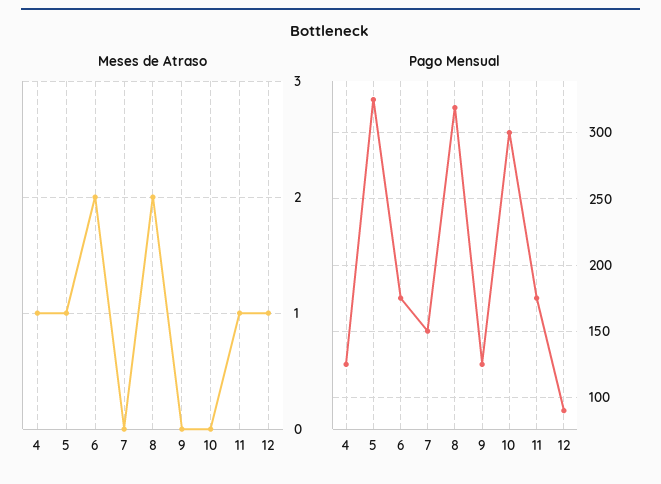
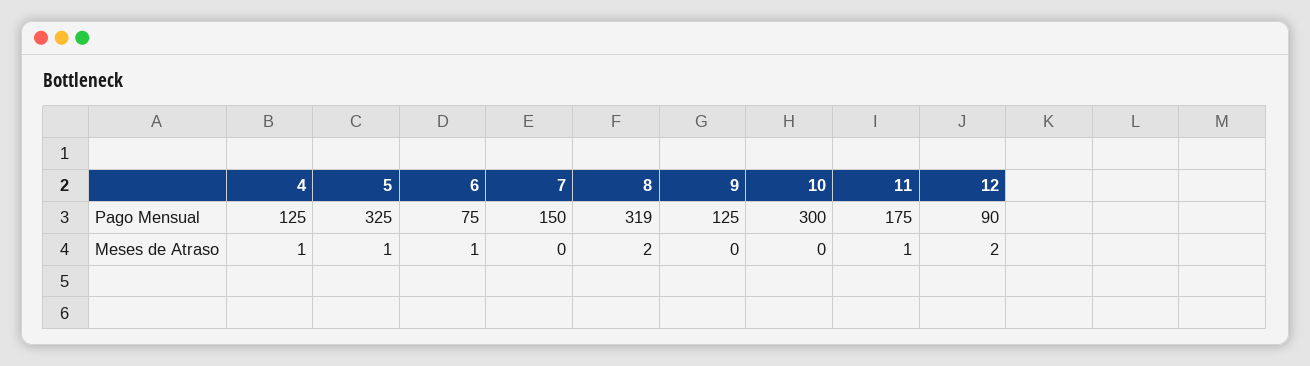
  {
    "Meses de Atraso": {
      "4": 1,
      "5": 1,
-     "6": 2,
+     "6": 1,
      "7": 0,
      "8": 2,
      "9": 0,
      "10": 0,
      "11": 1,
-     "12": 1
+     "12": 2
    },
    "Pago Mensual": {
      "4": 125,
      "5": 325,
-     "6": 175,
+     "6": 75,
      "7": 150,
      "8": 319,
      "9": 125,
      "10": 300,
      "11": 175,
      "12": 90
    }
  }

